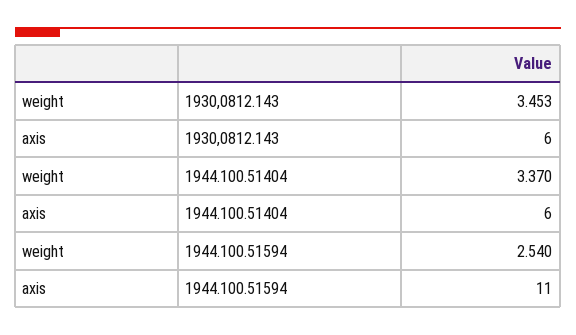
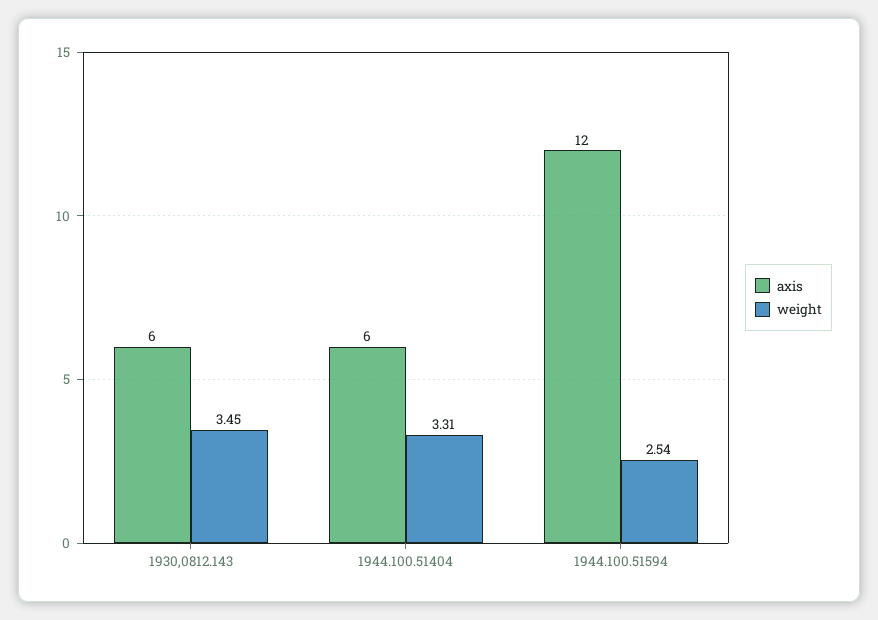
  {
    "weight": {
      "1930,0812.143": 3.453,
-     "1944.100.51404": 3.37,
+     "1944.100.51404": 3.31,
      "1944.100.51594": 2.54
    },
    "axis": {
      "1930,0812.143": 6,
      "1944.100.51404": 6,
-     "1944.100.51594": 11
+     "1944.100.51594": 12
    }
  }

